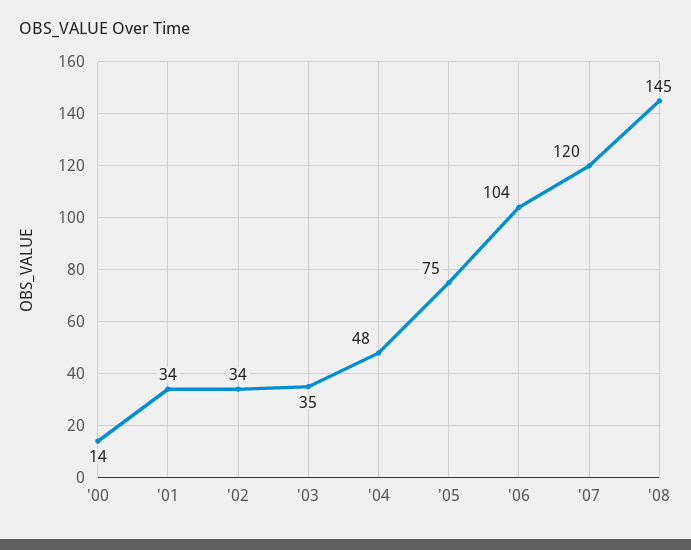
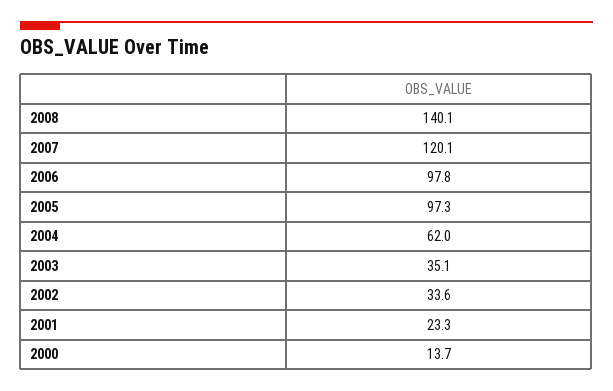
  {
    "'00": 13.7,
-   "'01": 34,
+   "'01": 23.3,
    "'02": 33.6,
    "'03": 35.1,
-   "'04": 48,
+   "'04": 62,
-   "'05": 75,
+   "'05": 97.3,
-   "'06": 104,
+   "'06": 97.8,
    "'07": 120.1,
-   "'08": 145
+   "'08": 140.1
  }

